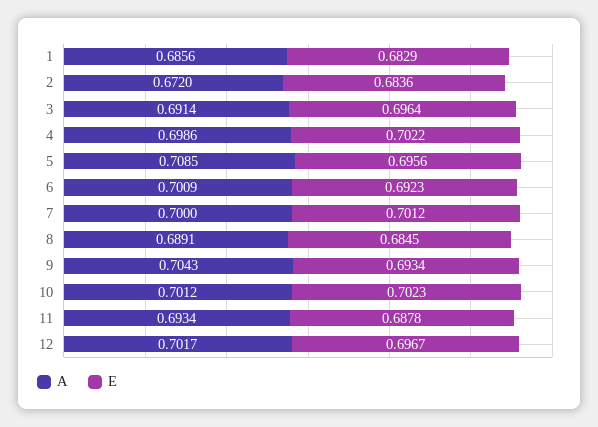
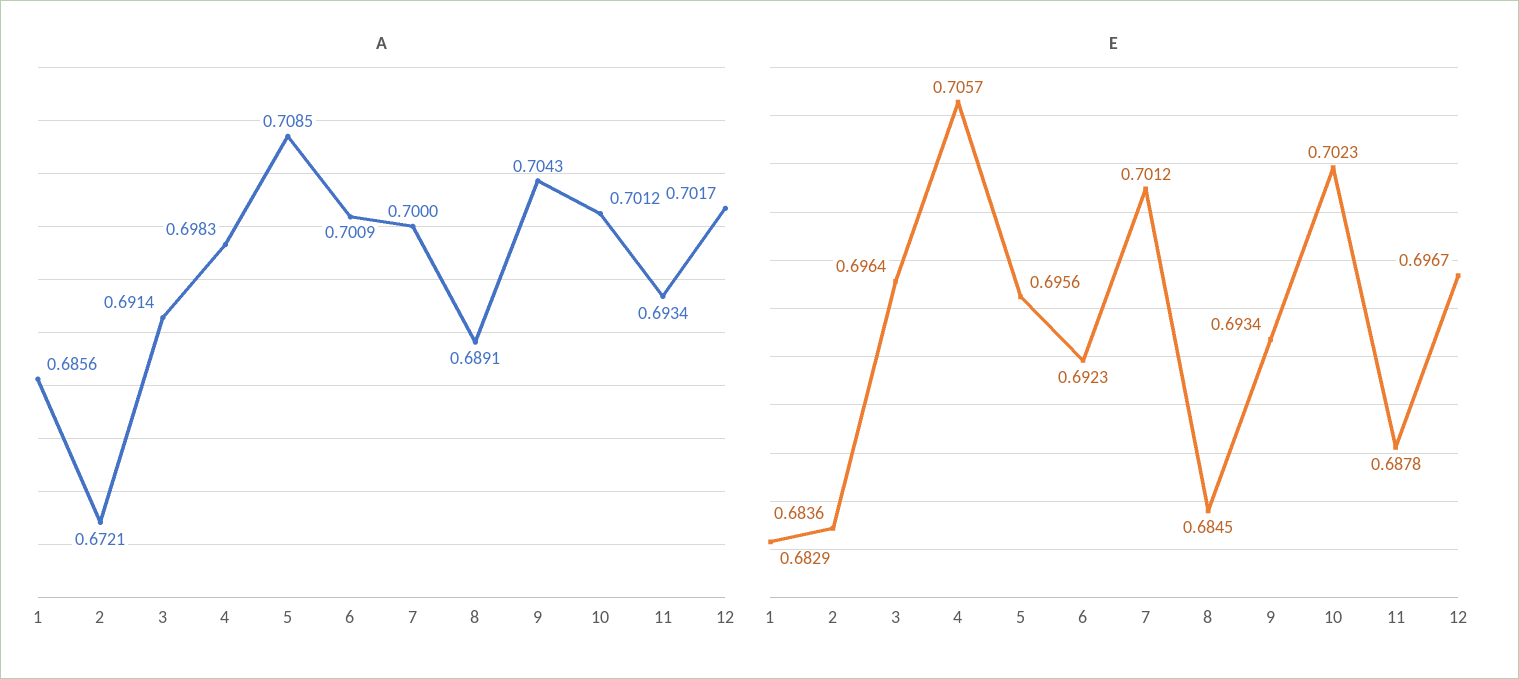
  {
    "A": {
      "1": 0.6856,
-     "2": 0.672,
+     "2": 0.6721,
      "3": 0.6914,
-     "4": 0.6986,
+     "4": 0.6983,
      "5": 0.7085,
      "6": 0.7009,
      "7": 0.7,
      "8": 0.6891,
      "9": 0.7043,
      "10": 0.7012,
      "11": 0.6934,
      "12": 0.7017
    },
    "E": {
      "1": 0.6829,
      "2": 0.6836,
      "3": 0.6964,
-     "4": 0.7022,
+     "4": 0.7057,
      "5": 0.6956,
      "6": 0.6923,
      "7": 0.7012,
      "8": 0.6845,
      "9": 0.6934,
      "10": 0.7023,
      "11": 0.6878,
      "12": 0.6967
    }
  }

